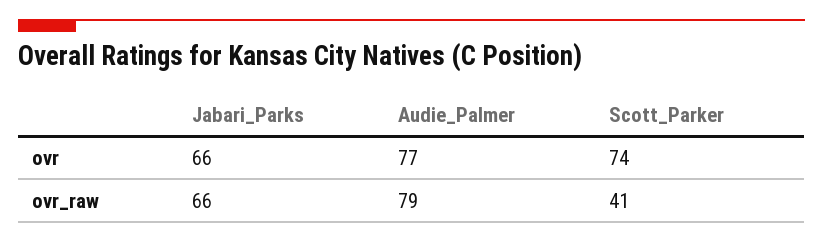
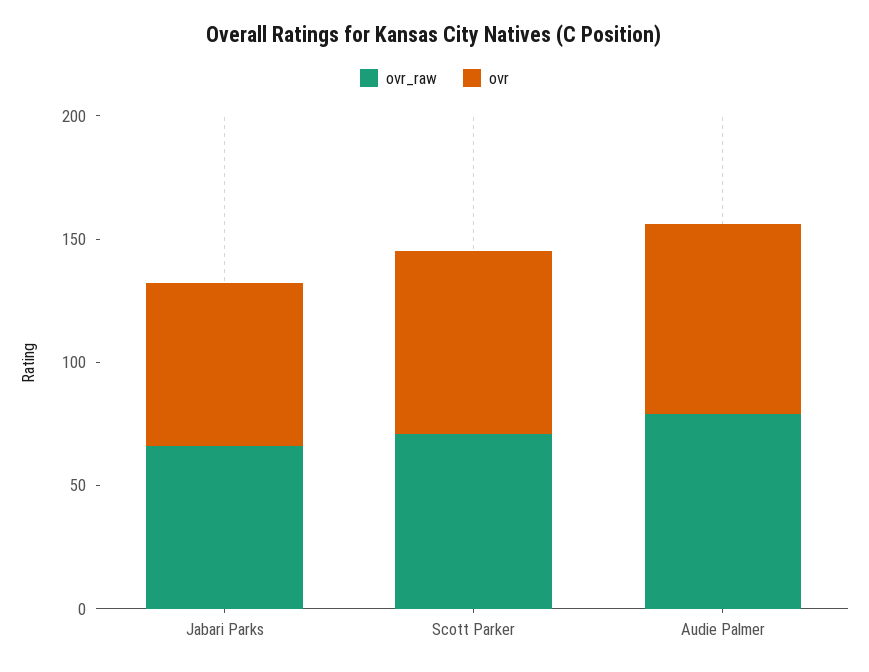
  {
    "ovr": {
      "Jabari_Parks": 66,
      "Audie_Palmer": 77,
      "Scott_Parker": 74
    },
    "ovr_raw": {
      "Jabari_Parks": 66,
      "Audie_Palmer": 79,
-     "Scott_Parker": 41
+     "Scott_Parker": 70
    }
  }

